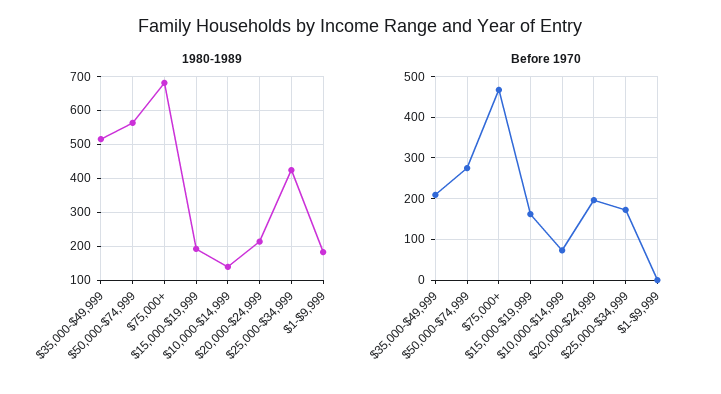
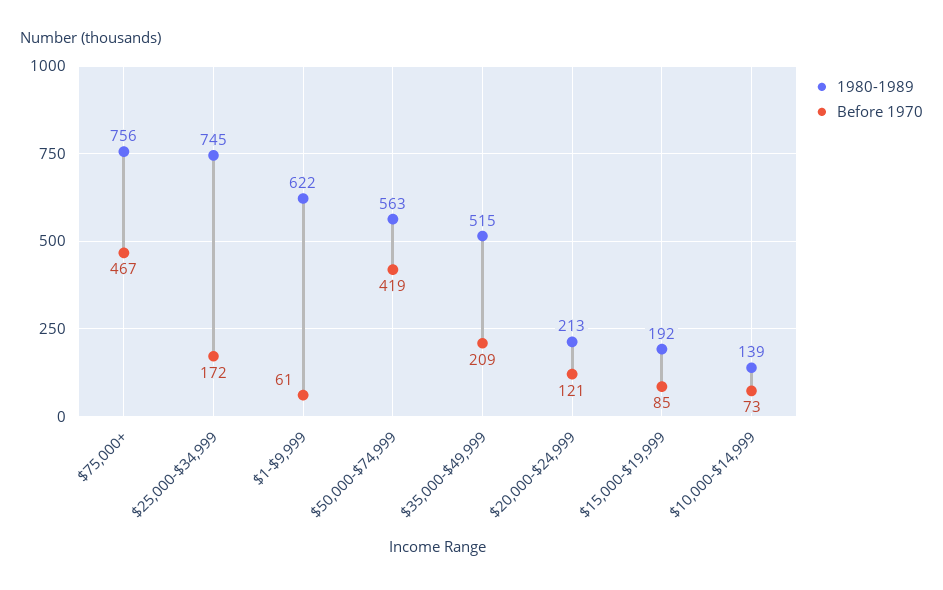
  {
    "1980-1989": {
      "$35,000-$49,999": 515,
      "$50,000-$74,999": 563,
-     "$75,000+": 680,
+     "$75,000+": 756,
      "$15,000-$19,999": 192,
      "$10,000-$14,999": 139,
      "$20,000-$24,999": 213,
-     "$25,000-$34,999": 420,
+     "$25,000-$34,999": 745,
-     "$1-$9,999": 180
+     "$1-$9,999": 622
    },
    "Before 1970": {
      "$35,000-$49,999": 209,
-     "$50,000-$74,999": 280,
+     "$50,000-$74,999": 419,
      "$75,000+": 467,
-     "$15,000-$19,999": 160,
+     "$15,000-$19,999": 85,
      "$10,000-$14,999": 73,
-     "$20,000-$24,999": 200,
+     "$20,000-$24,999": 121,
      "$25,000-$34,999": 172,
-     "$1-$9,999": 0
+     "$1-$9,999": 61
    }
  }

